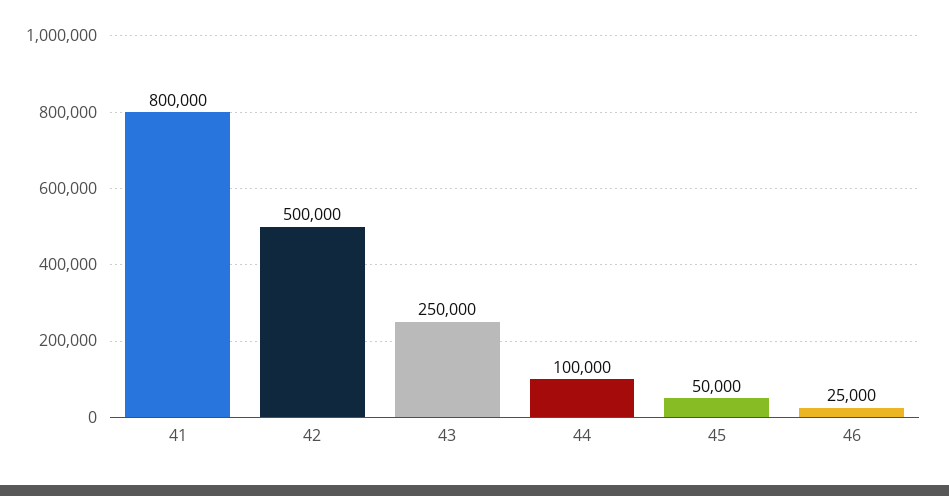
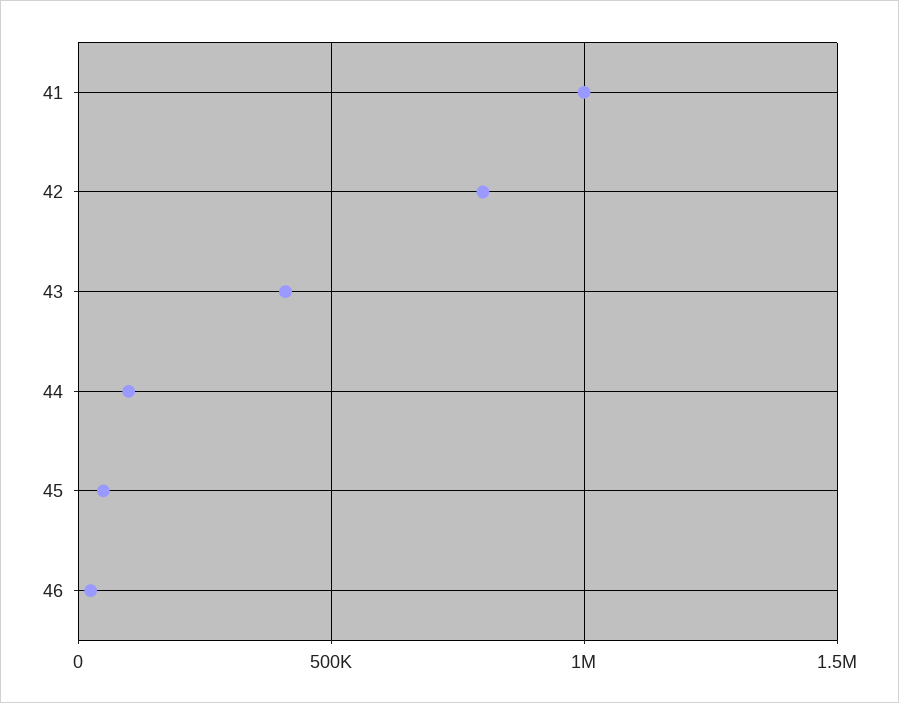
  {
-   "41": 800000,
+   "41": 1000000,
-   "42": 500000,
+   "42": 800000,
-   "43": 250000,
+   "43": 400000,
    "44": 100000,
    "45": 50000,
    "46": 25000
  }

